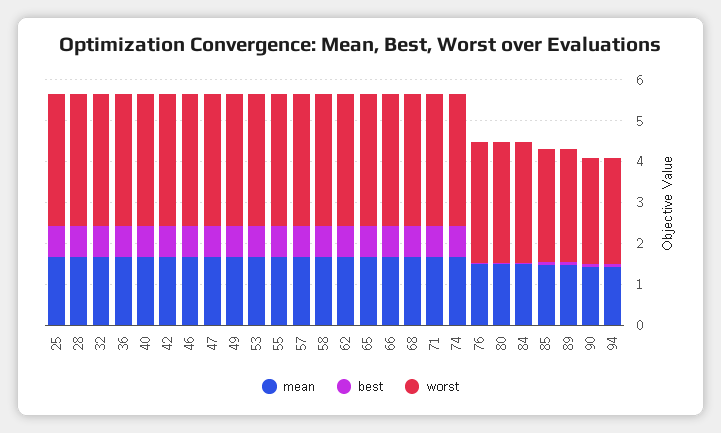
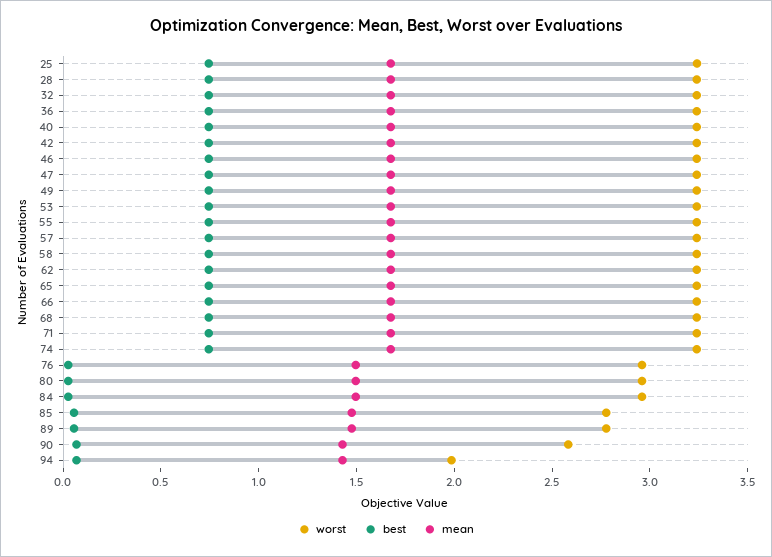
  {
    "mean": {
      "25": 1.7,
      "28": 1.7,
      "32": 1.7,
      "36": 1.7,
      "40": 1.7,
      "42": 1.7,
      "46": 1.7,
      "47": 1.7,
      "49": 1.7,
      "53": 1.7,
      "55": 1.7,
      "57": 1.7,
      "58": 1.7,
      "62": 1.7,
      "65": 1.7,
      "66": 1.7,
      "68": 1.7,
      "71": 1.7,
      "74": 1.7,
      "76": 1.5,
      "80": 1.5,
      "84": 1.5,
      "85": 1.5,
      "89": 1.5,
      "90": 1.4,
      "94": 1.4
    },
    "best": {
      "25": 0.7,
      "28": 0.7,
      "32": 0.7,
      "36": 0.7,
      "40": 0.7,
      "42": 0.7,
      "46": 0.7,
      "47": 0.7,
      "49": 0.7,
      "53": 0.7,
      "55": 0.7,
      "57": 0.7,
      "58": 0.7,
      "62": 0.7,
      "65": 0.7,
      "66": 0.7,
      "68": 0.7,
      "71": 0.7,
      "74": 0.7,
      "76": 0,
      "80": 0,
      "84": 0,
      "85": 0.1,
      "89": 0.1,
      "90": 0.1,
      "94": 0.1
    },
    "worst": {
      "25": 3.2,
      "28": 3.2,
      "32": 3.2,
      "36": 3.2,
      "40": 3.2,
      "42": 3.2,
      "46": 3.2,
      "47": 3.2,
      "49": 3.2,
      "53": 3.2,
      "55": 3.2,
      "57": 3.2,
      "58": 3.2,
      "62": 3.2,
      "65": 3.2,
      "66": 3.2,
      "68": 3.2,
      "71": 3.2,
      "74": 3.2,
      "76": 3,
      "80": 3,
      "84": 3,
      "85": 2.8,
      "89": 2.8,
      "90": 2.6,
-     "94": 2.6
+     "94": 2
    }
  }

